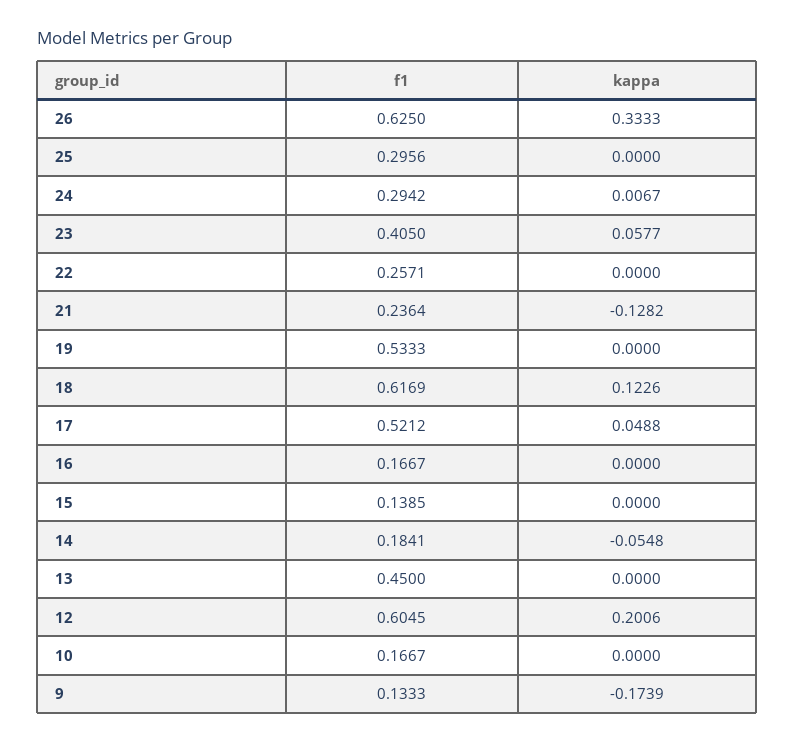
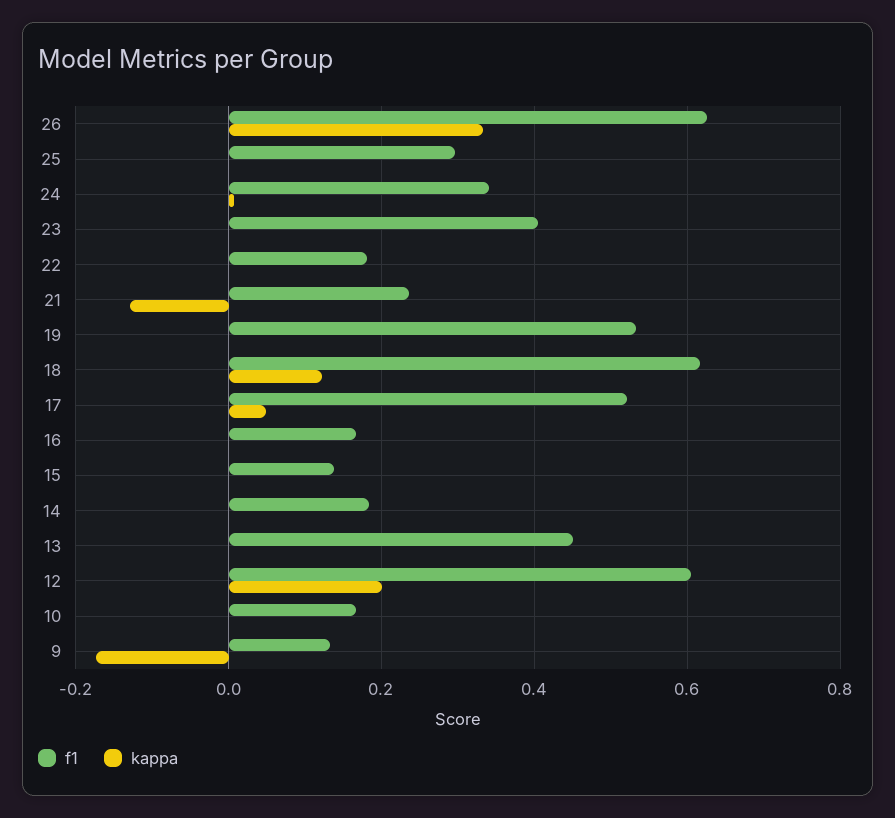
  {
    "f1": {
      "26": 0.625,
      "25": 0.2956,
-     "24": 0.2942,
+     "24": 0.34,
      "23": 0.405,
-     "22": 0.2571,
+     "22": 0.18,
      "21": 0.2364,
      "19": 0.5333,
      "18": 0.6169,
      "17": 0.5212,
      "16": 0.1667,
      "15": 0.1385,
      "14": 0.1841,
      "13": 0.45,
      "12": 0.6045,
      "10": 0.1667,
      "9": 0.1333
    },
    "kappa": {
      "26": 0.3333,
      "25": 0,
      "24": 0.0067,
-     "23": 0.0577,
+     "23": 0,
      "22": 0,
      "21": -0.1282,
      "19": 0,
      "18": 0.1226,
      "17": 0.0488,
      "16": 0,
      "15": 0,
-     "14": -0.0548,
+     "14": 0,
      "13": 0,
      "12": 0.2006,
      "10": 0,
      "9": -0.1739
    }
  }

